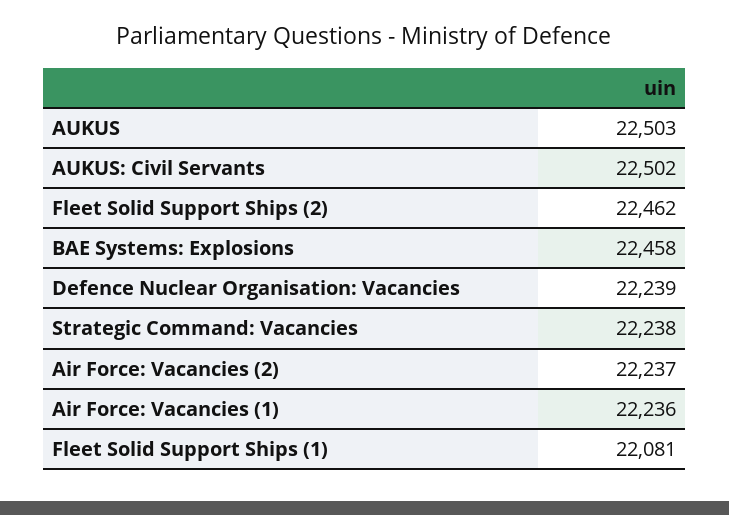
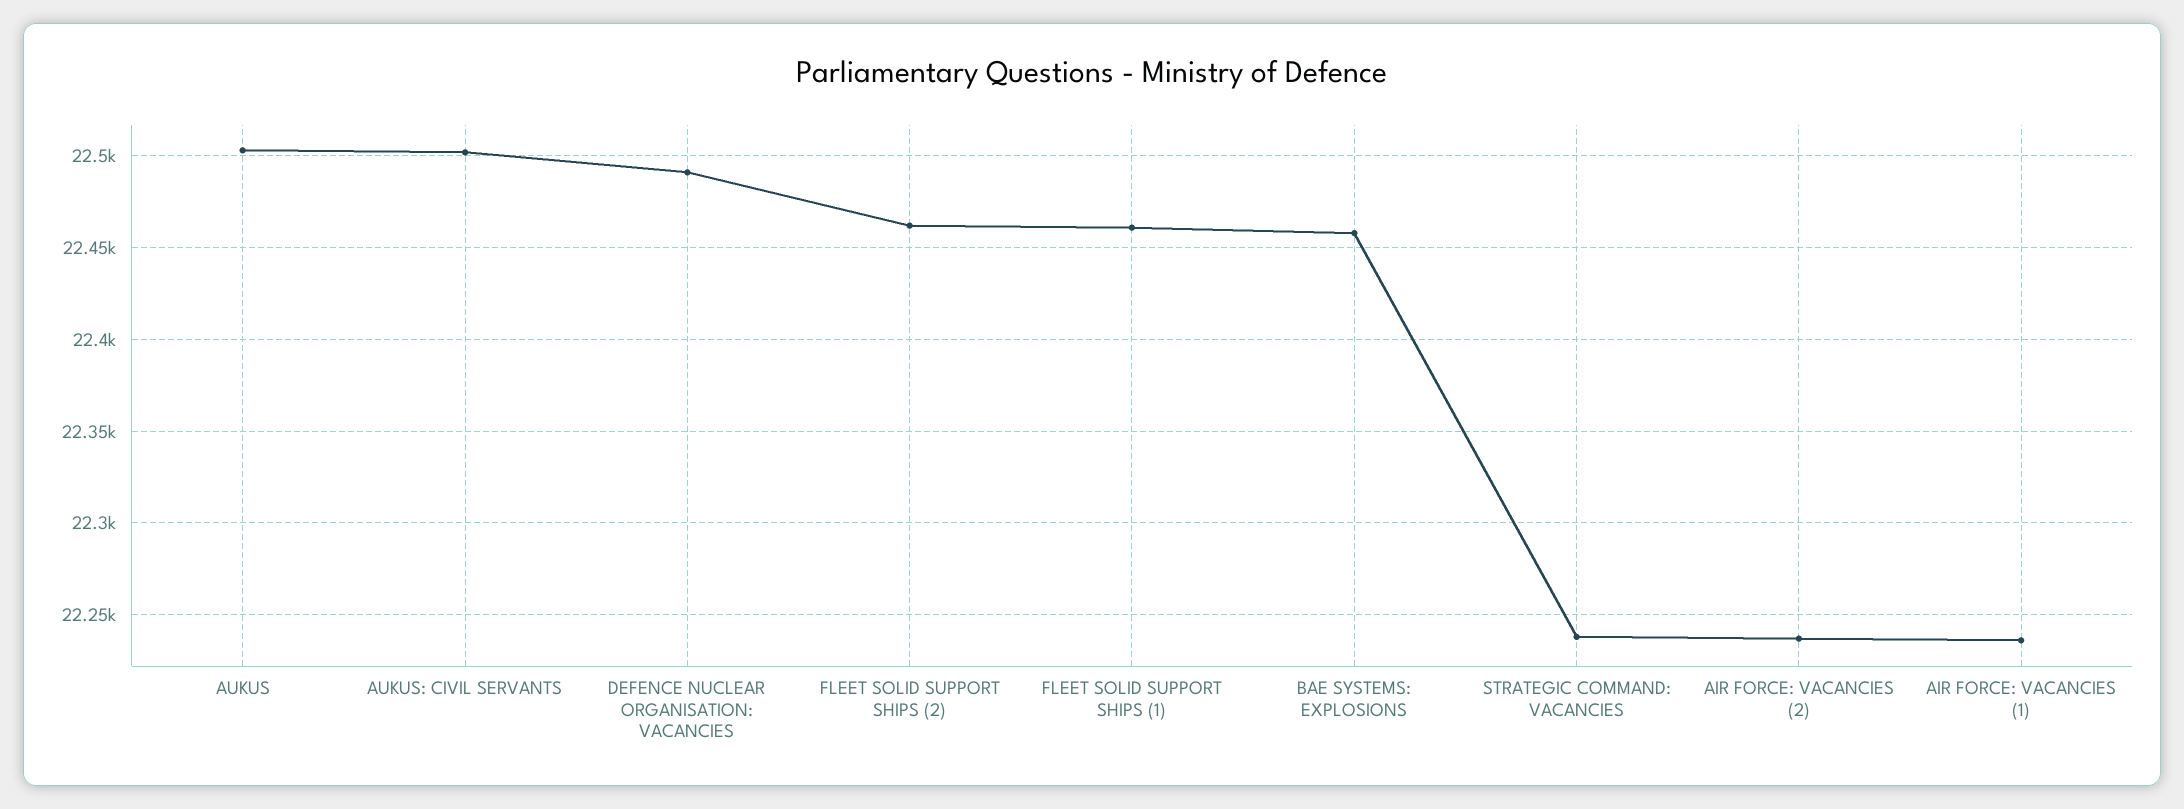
  {
    "AUKUS": 22503,
    "AUKUS: Civil Servants": 22502,
    "Fleet Solid Support Ships (2)": 22462,
    "BAE Systems: Explosions": 22458,
-   "Defence Nuclear Organisation: Vacancies": 22239,
+   "Defence Nuclear Organisation: Vacancies": 22490,
    "Strategic Command: Vacancies": 22238,
    "Air Force: Vacancies (2)": 22237,
    "Air Force: Vacancies (1)": 22236,
-   "Fleet Solid Support Ships (1)": 22081
+   "Fleet Solid Support Ships (1)": 22460
  }

